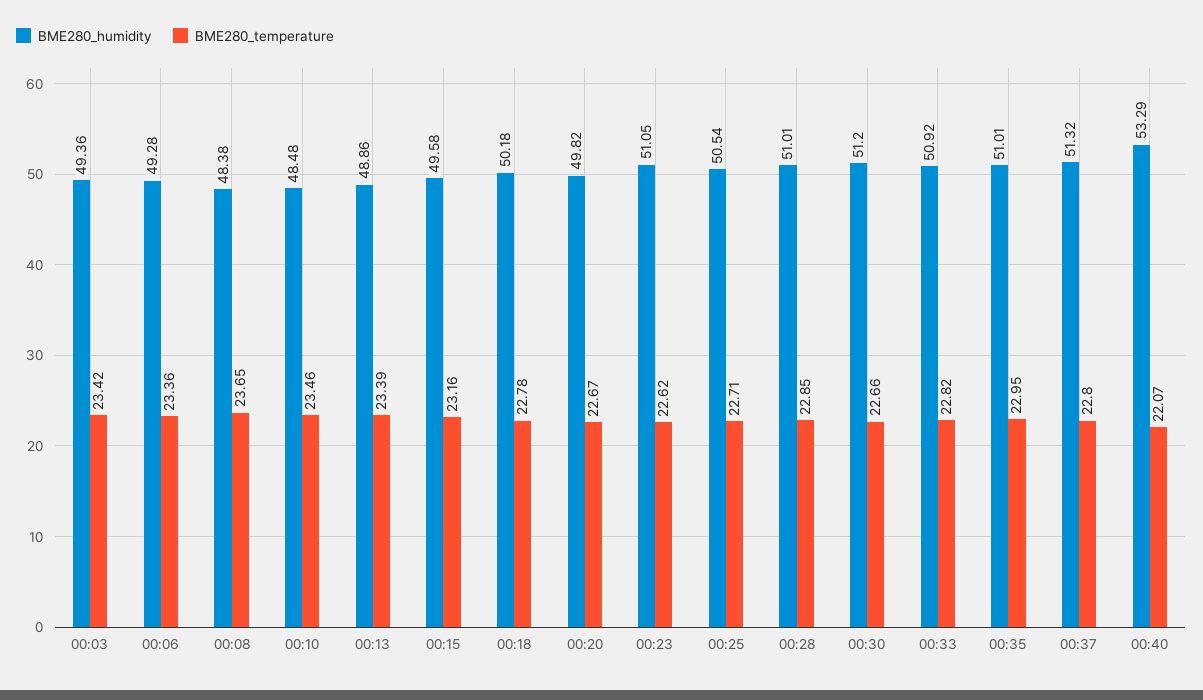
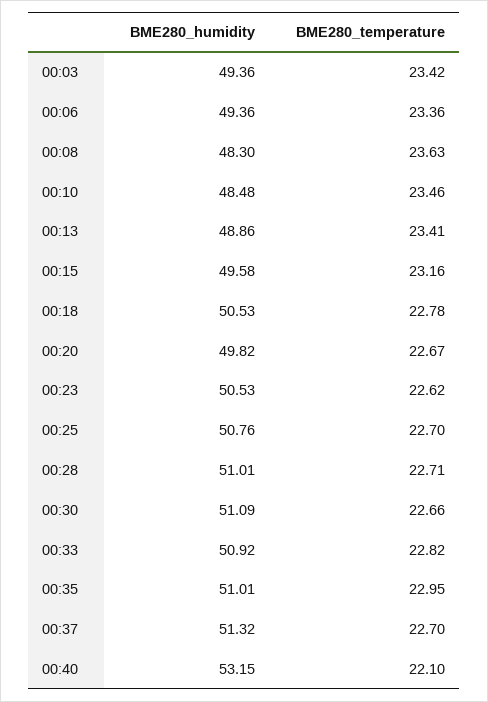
  {
    "BME280_humidity": {
      "00:03": 49.36,
-     "00:06": 49.28,
+     "00:06": 49.36,
-     "00:08": 48.38,
+     "00:08": 48.3,
      "00:10": 48.48,
      "00:13": 48.86,
      "00:15": 49.58,
-     "00:18": 50.18,
+     "00:18": 50.53,
      "00:20": 49.82,
-     "00:23": 51.05,
+     "00:23": 50.53,
-     "00:25": 50.54,
+     "00:25": 50.76,
      "00:28": 51.01,
-     "00:30": 51.2,
+     "00:30": 51.09,
      "00:33": 50.92,
      "00:35": 51.01,
      "00:37": 51.32,
-     "00:40": 53.29
+     "00:40": 53.15
    },
    "BME280_temperature": {
      "00:03": 23.42,
      "00:06": 23.36,
-     "00:08": 23.65,
+     "00:08": 23.63,
      "00:10": 23.46,
-     "00:13": 23.39,
+     "00:13": 23.41,
      "00:15": 23.16,
      "00:18": 22.78,
      "00:20": 22.67,
      "00:23": 22.62,
-     "00:25": 22.71,
+     "00:25": 22.7,
-     "00:28": 22.85,
+     "00:28": 22.71,
      "00:30": 22.66,
      "00:33": 22.82,
      "00:35": 22.95,
-     "00:37": 22.8,
+     "00:37": 22.7,
-     "00:40": 22.07
+     "00:40": 22.1
    }
  }

